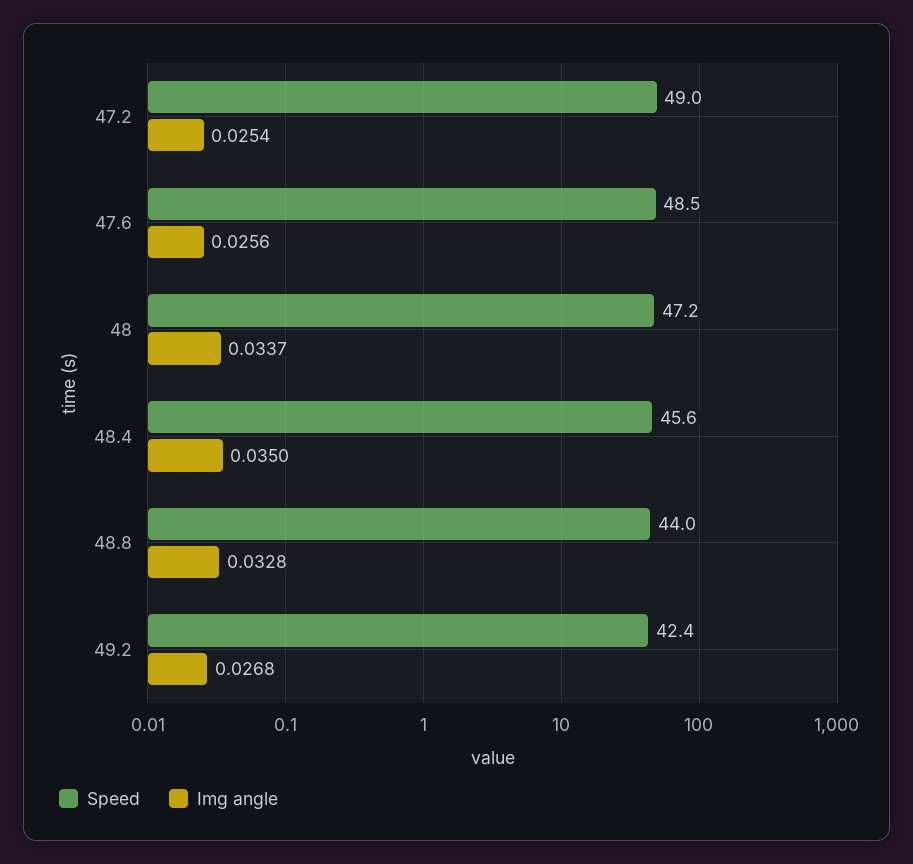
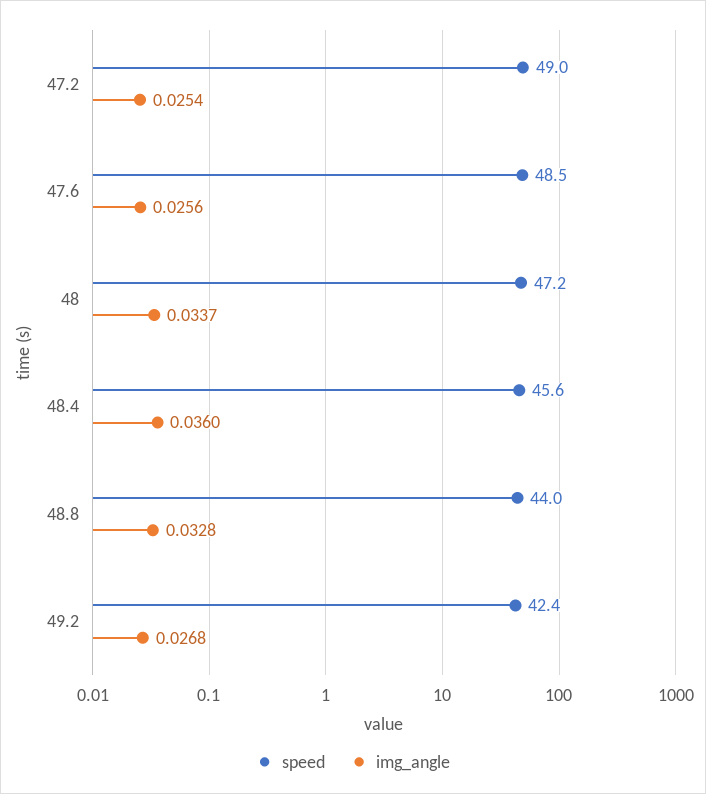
  {
    "Speed": {
      "47.2": 49,
      "47.6": 48.5,
      "48": 47.2,
      "48.4": 45.6,
      "48.8": 44,
      "49.2": 42.4
    },
    "Img angle": {
      "47.2": 0.0254,
      "47.6": 0.0256,
      "48": 0.0337,
-     "48.4": 0.035,
+     "48.4": 0.036,
      "48.8": 0.0328,
      "49.2": 0.0268
    }
  }

